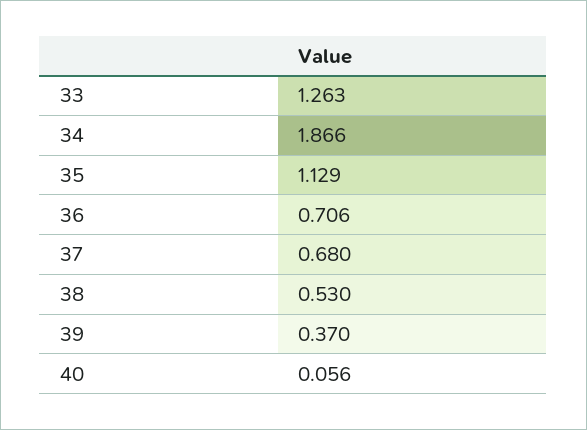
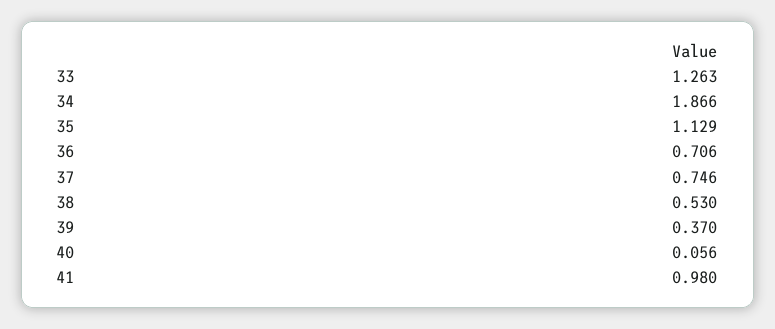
  {
    "33": 1.263,
    "34": 1.866,
    "35": 1.129,
    "36": 0.706,
-   "37": 0.68,
+   "37": 0.746,
    "38": 0.53,
    "39": 0.37,
-   "40": 0.056
+   "40": 0.056,
+   "41": 0.98
  }

